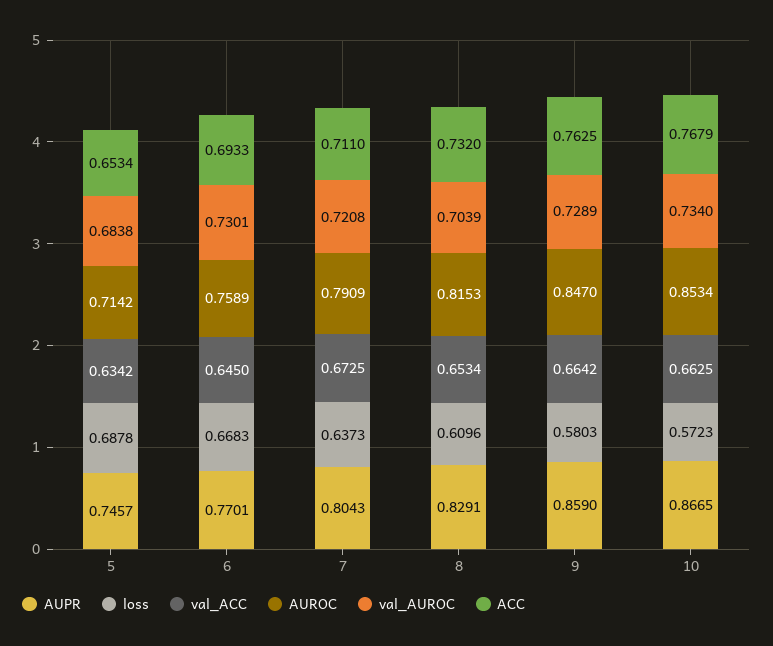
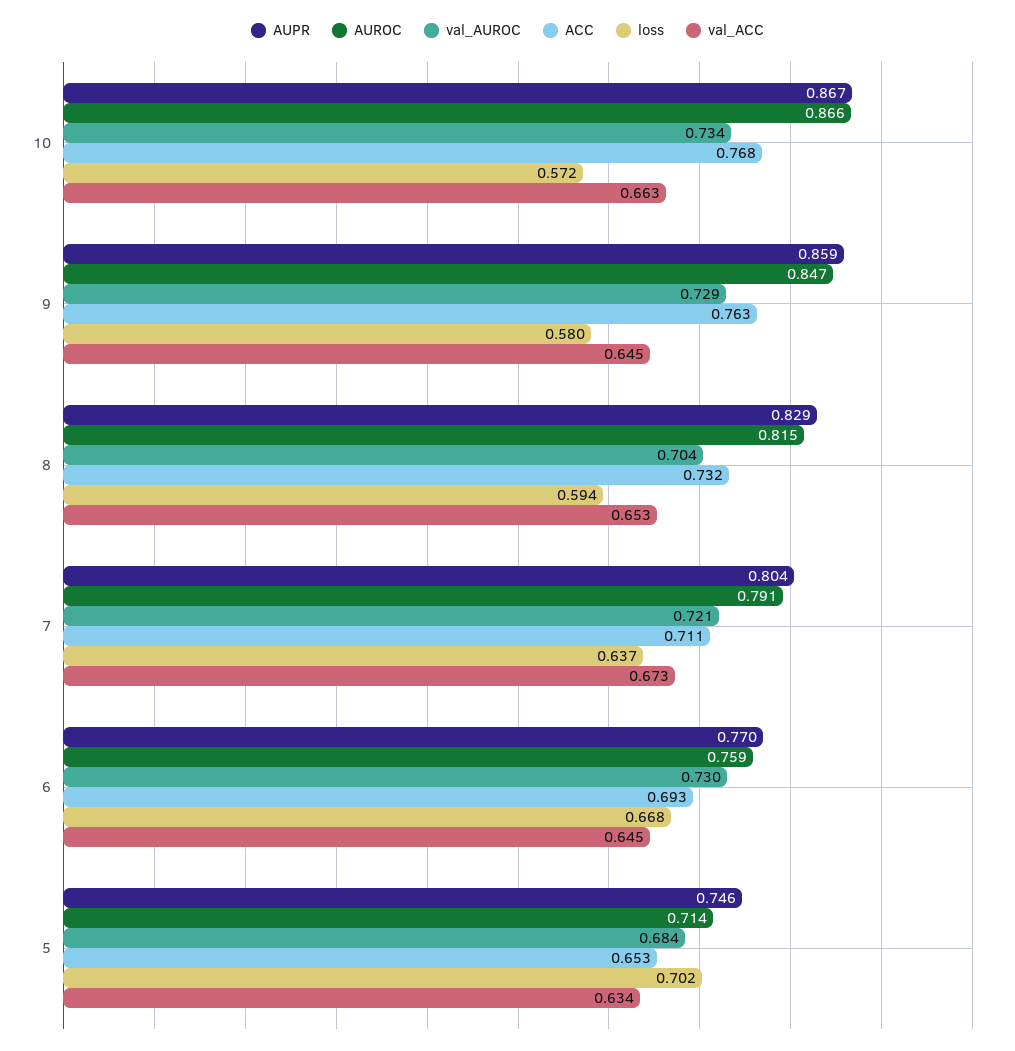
  {
    "AUPR": {
      "5": 0.7457,
      "6": 0.7701,
      "7": 0.8043,
      "8": 0.8291,
      "9": 0.859,
      "10": 0.8665
    },
    "loss": {
-     "5": 0.6878,
+     "5": 0.702,
      "6": 0.6683,
      "7": 0.6373,
-     "8": 0.6096,
+     "8": 0.594,
      "9": 0.5803,
      "10": 0.5723
    },
    "val_ACC": {
      "5": 0.6342,
      "6": 0.645,
      "7": 0.6725,
      "8": 0.6534,
-     "9": 0.6642,
+     "9": 0.645,
      "10": 0.6625
    },
    "AUROC": {
      "5": 0.7142,
      "6": 0.7589,
      "7": 0.7909,
      "8": 0.8153,
      "9": 0.847,
-     "10": 0.8534
+     "10": 0.866
    },
    "val_AUROC": {
      "5": 0.6838,
      "6": 0.7301,
      "7": 0.7208,
      "8": 0.7039,
      "9": 0.7289,
      "10": 0.734
    },
    "ACC": {
      "5": 0.6534,
      "6": 0.6933,
      "7": 0.711,
      "8": 0.732,
      "9": 0.7625,
      "10": 0.7679
    }
  }

